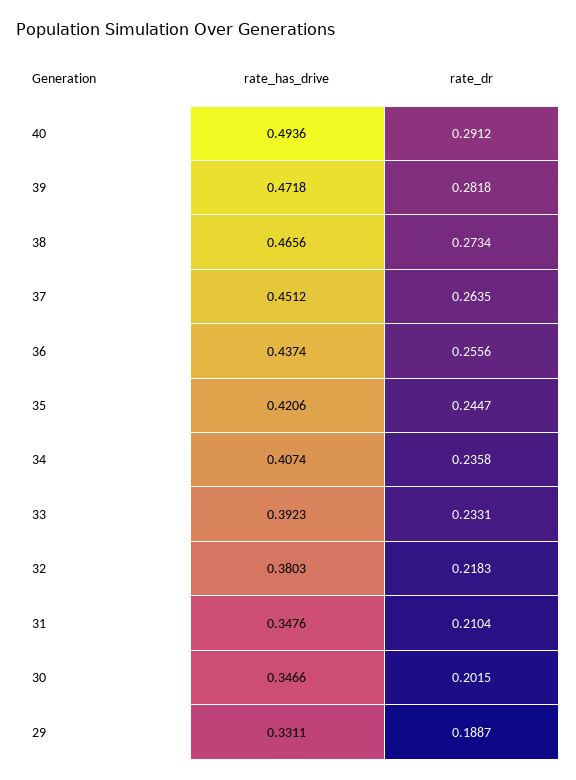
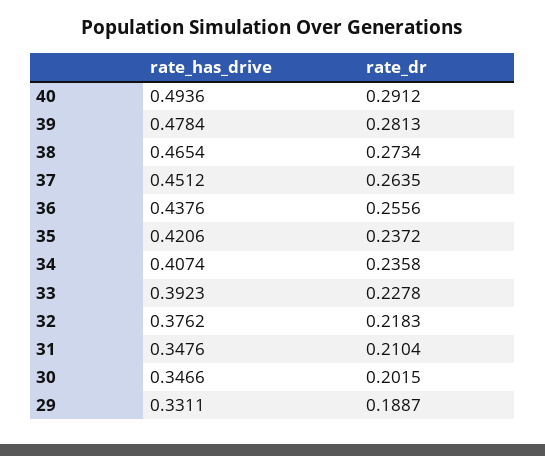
  {
    "rate_has_drive": {
      "40": 0.4936,
-     "39": 0.4718,
+     "39": 0.4784,
-     "38": 0.4656,
+     "38": 0.4654,
      "37": 0.4512,
-     "36": 0.4374,
+     "36": 0.4376,
      "35": 0.4206,
      "34": 0.4074,
      "33": 0.3923,
-     "32": 0.3803,
+     "32": 0.3762,
      "31": 0.3476,
      "30": 0.3466,
      "29": 0.3311
    },
    "rate_dr": {
      "40": 0.2912,
-     "39": 0.2818,
+     "39": 0.2813,
      "38": 0.2734,
      "37": 0.2635,
      "36": 0.2556,
-     "35": 0.2447,
+     "35": 0.2372,
      "34": 0.2358,
-     "33": 0.2331,
+     "33": 0.2278,
      "32": 0.2183,
      "31": 0.2104,
      "30": 0.2015,
      "29": 0.1887
    }
  }

